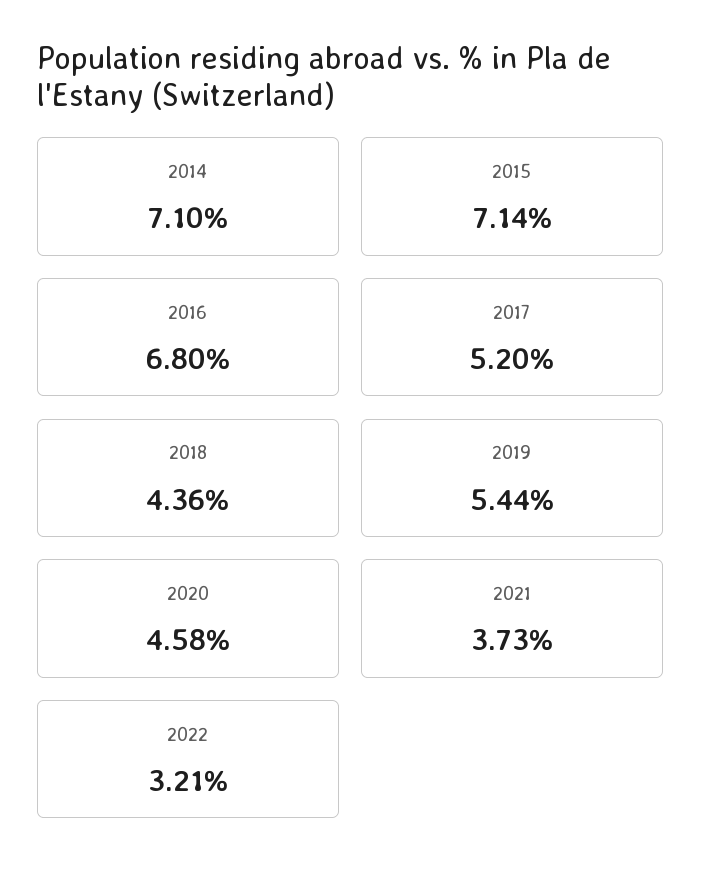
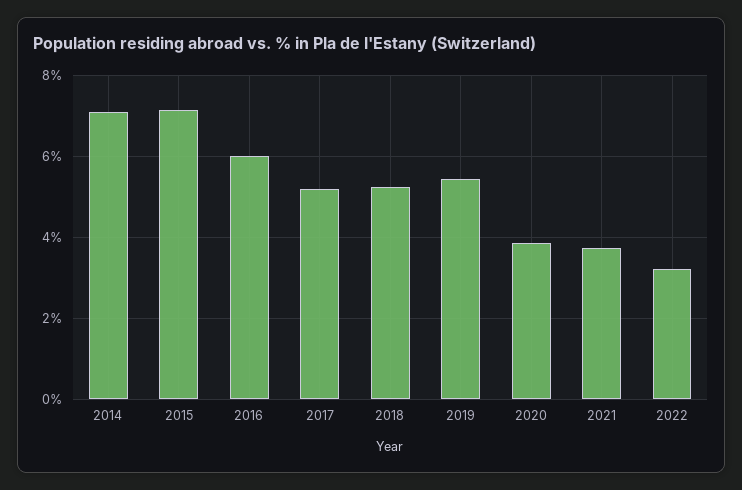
  {
    "2014": 7.1,
    "2015": 7.14,
-   "2016": 6.8,
+   "2016": 6,
    "2017": 5.2,
-   "2018": 4.36,
+   "2018": 5.2,
    "2019": 5.44,
-   "2020": 4.58,
+   "2020": 3.8,
    "2021": 3.73,
    "2022": 3.21
  }

